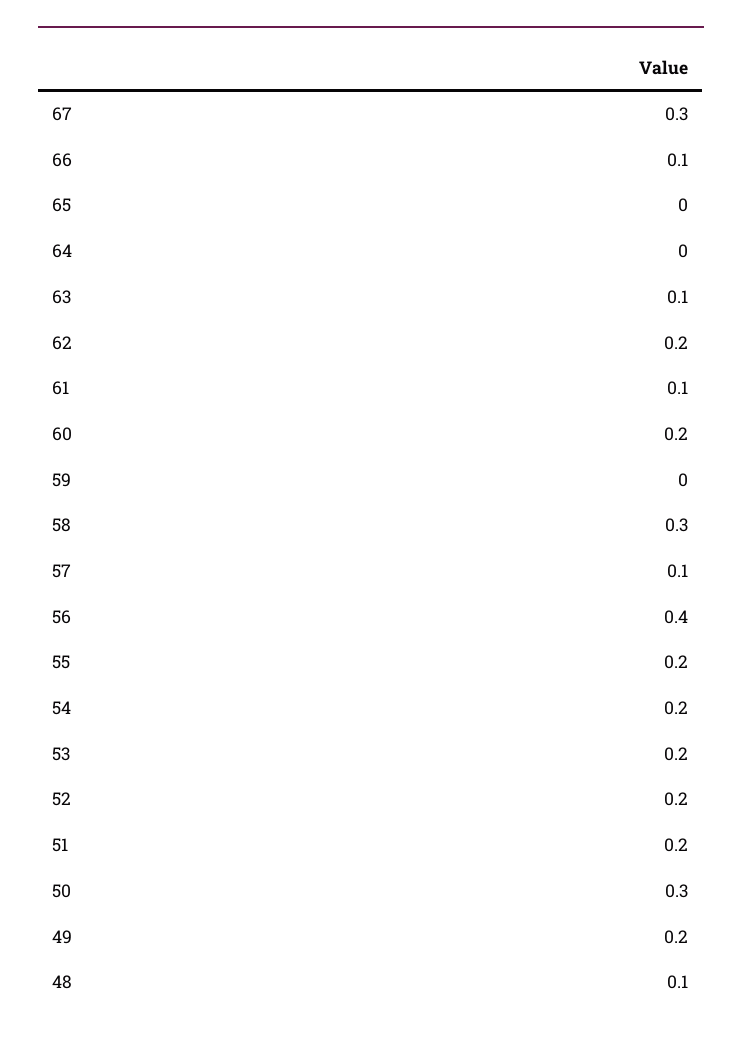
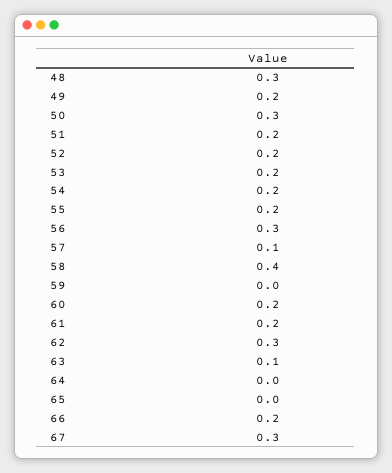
  {
    "67": 0.3,
-   "66": 0.1,
+   "66": 0.2,
    "65": 0,
    "64": 0,
    "63": 0.1,
-   "62": 0.2,
+   "62": 0.3,
-   "61": 0.1,
+   "61": 0.2,
    "60": 0.2,
    "59": 0,
-   "58": 0.3,
+   "58": 0.4,
    "57": 0.1,
-   "56": 0.4,
+   "56": 0.3,
    "55": 0.2,
    "54": 0.2,
    "53": 0.2,
    "52": 0.2,
    "51": 0.2,
    "50": 0.3,
    "49": 0.2,
-   "48": 0.1
+   "48": 0.3
  }

